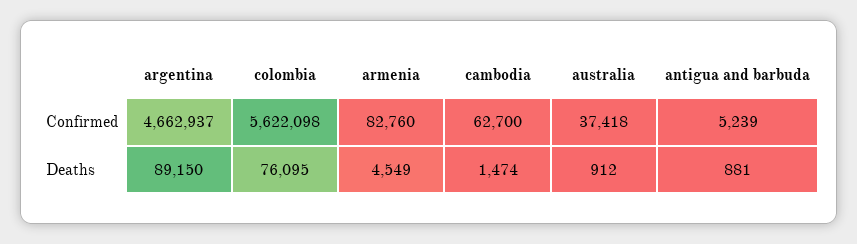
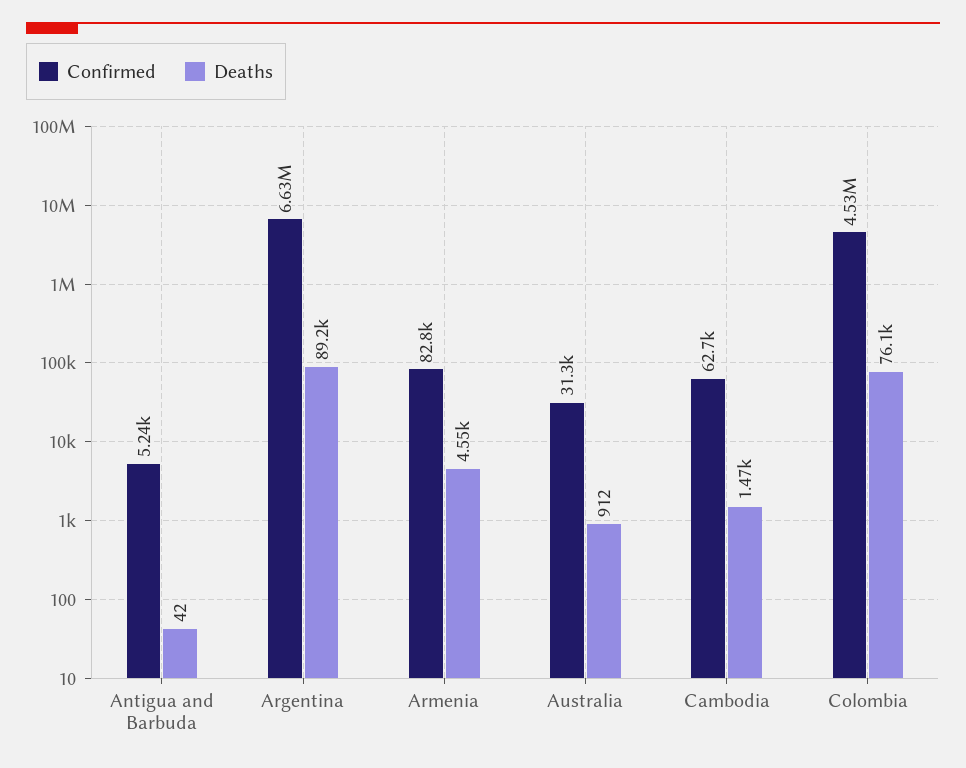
  {
    "Confirmed": {
-     "argentina": 4662937,
+     "argentina": 6630000,
-     "colombia": 5622098,
+     "colombia": 4530000,
      "armenia": 82760,
      "cambodia": 62700,
-     "australia": 37418,
+     "australia": 31300,
      "antigua and barbuda": 5239
    },
    "Deaths": {
      "argentina": 89150,
      "colombia": 76095,
      "armenia": 4549,
      "cambodia": 1474,
      "australia": 912,
-     "antigua and barbuda": 881
+     "antigua and barbuda": 42
    }
  }

